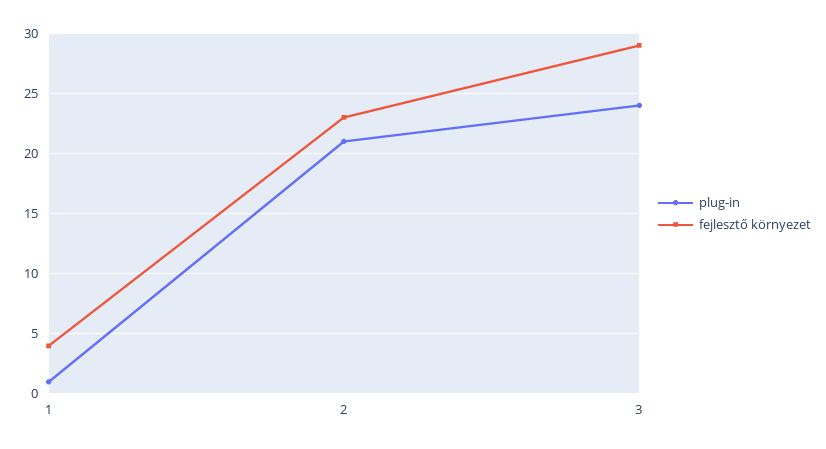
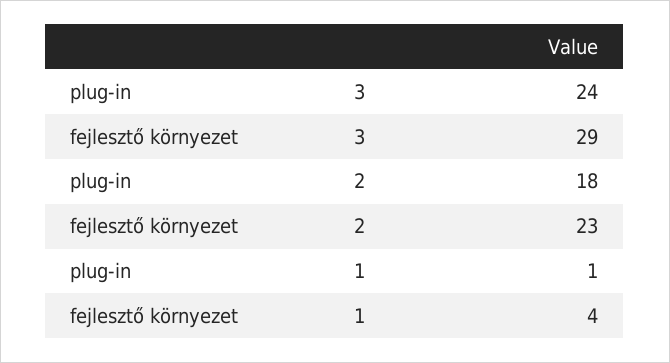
  {
    "plug-in": {
      "1": 1,
-     "2": 21,
+     "2": 18,
      "3": 24
    },
    "fejlesztő környezet": {
      "1": 4,
      "2": 23,
      "3": 29
    }
  }

